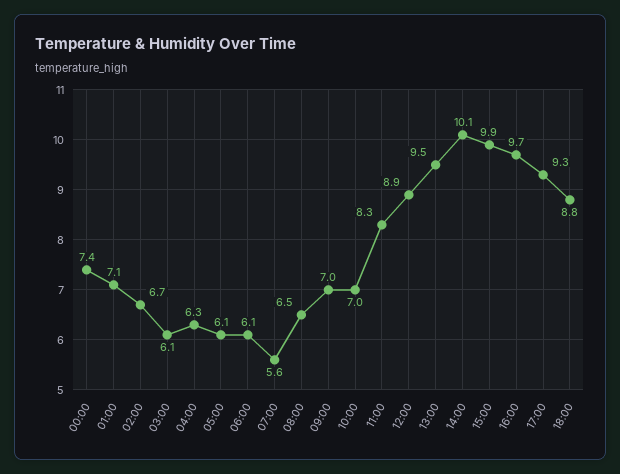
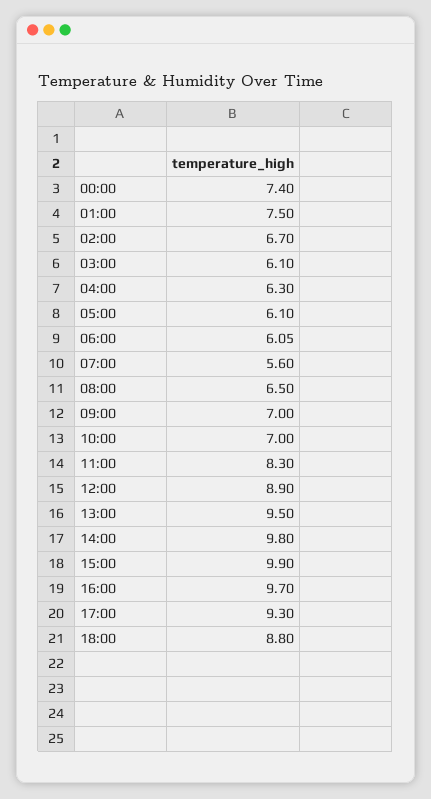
  {
    "00:00": 7.4,
-   "01:00": 7.1,
+   "01:00": 7.5,
    "02:00": 6.7,
    "03:00": 6.1,
    "04:00": 6.3,
    "05:00": 6.1,
    "06:00": 6.05,
    "07:00": 5.6,
    "08:00": 6.5,
    "09:00": 7,
    "10:00": 7,
    "11:00": 8.3,
    "12:00": 8.9,
    "13:00": 9.5,
-   "14:00": 10.1,
+   "14:00": 9.8,
    "15:00": 9.9,
    "16:00": 9.7,
    "17:00": 9.3,
    "18:00": 8.8
  }

